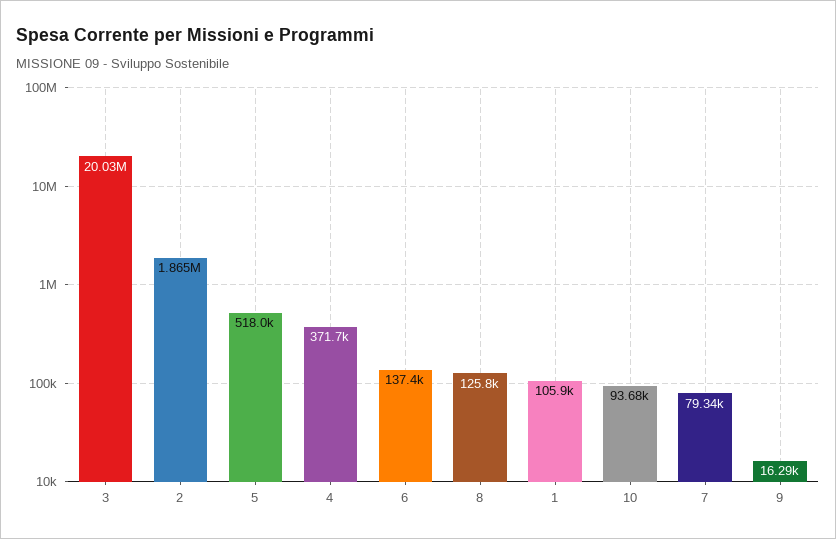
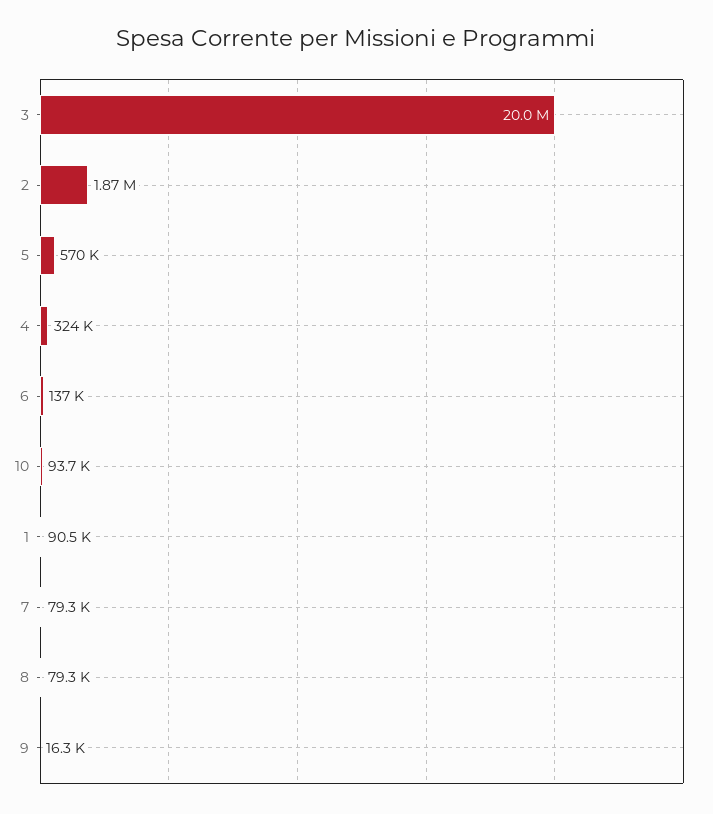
  {
    "3": 20030000,
    "2": 1865000,
-   "5": 518000,
+   "5": 570000,
-   "4": 371700,
+   "4": 324000,
    "6": 137400,
-   "8": 125800,
+   "8": 79300,
-   "1": 105900,
+   "1": 90500,
    "10": 93680,
    "7": 79340,
    "9": 16290
  }

